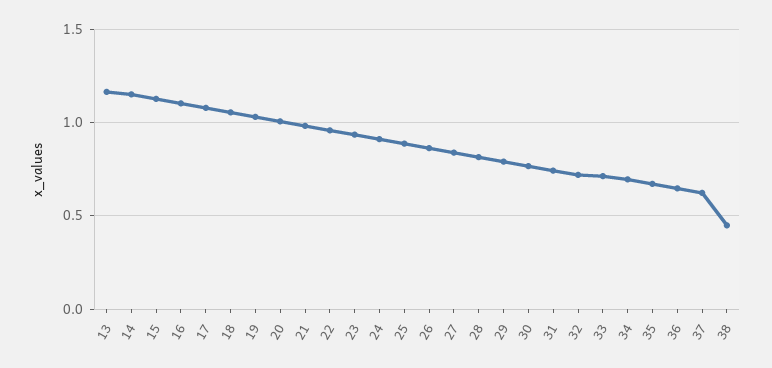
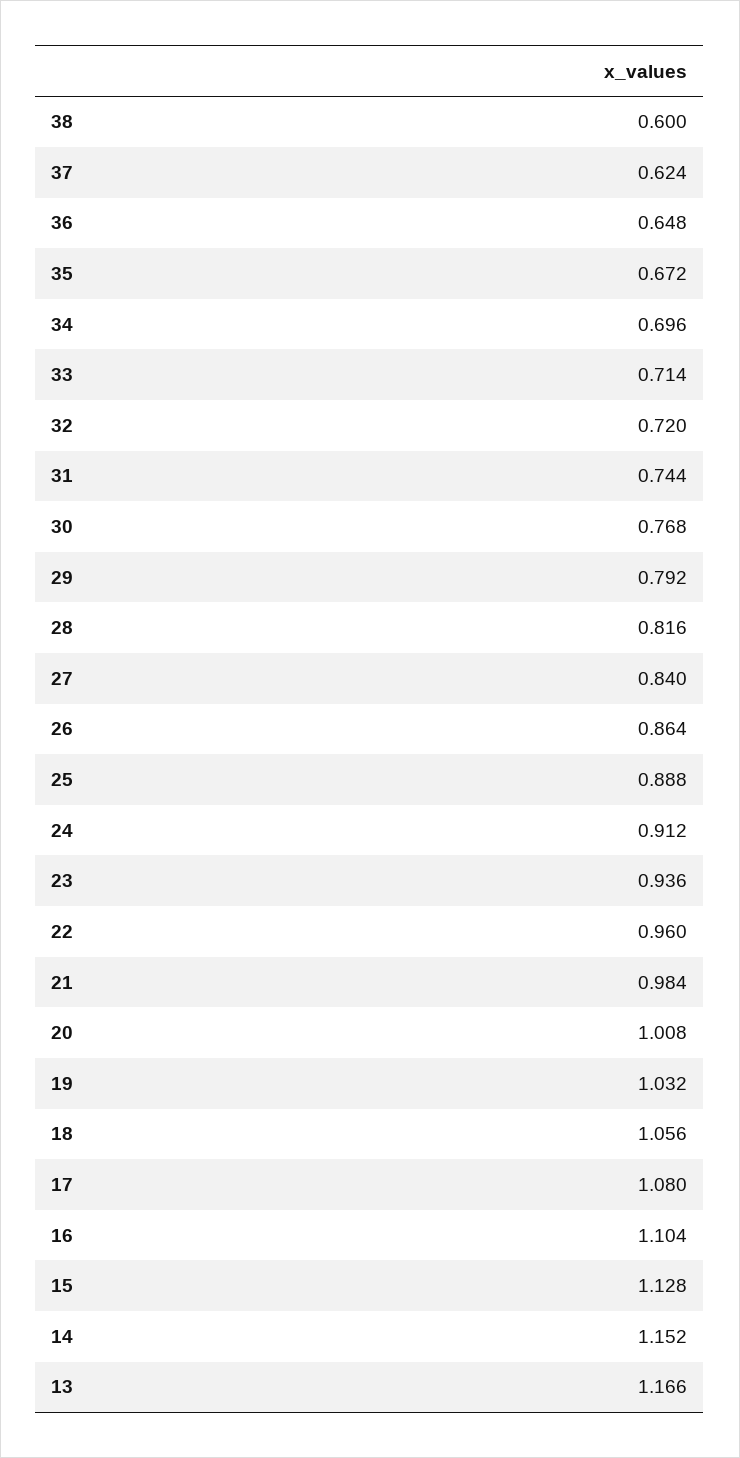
  {
    "13": 1.166,
    "14": 1.152,
    "15": 1.128,
    "16": 1.104,
    "17": 1.08,
    "18": 1.056,
    "19": 1.032,
    "20": 1.008,
    "21": 0.984,
    "22": 0.96,
    "23": 0.936,
    "24": 0.912,
    "25": 0.888,
    "26": 0.864,
    "27": 0.84,
    "28": 0.816,
    "29": 0.792,
    "30": 0.768,
    "31": 0.744,
    "32": 0.72,
    "33": 0.714,
    "34": 0.696,
    "35": 0.672,
    "36": 0.648,
    "37": 0.624,
-   "38": 0.45
+   "38": 0.6
  }

